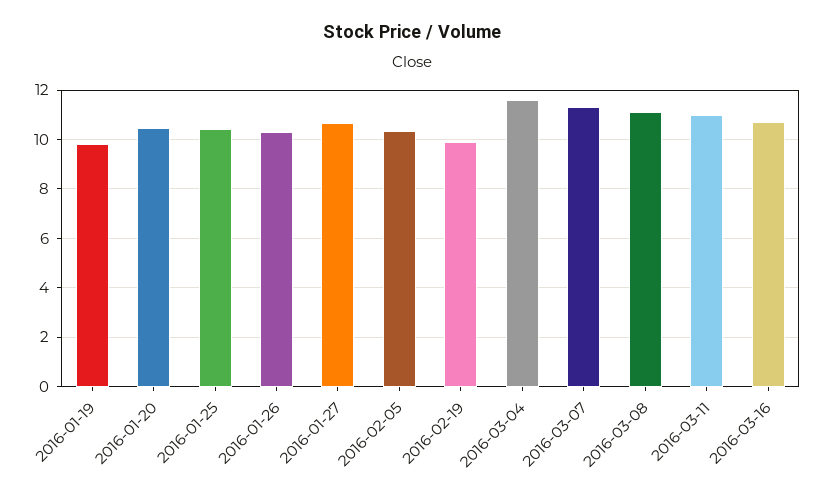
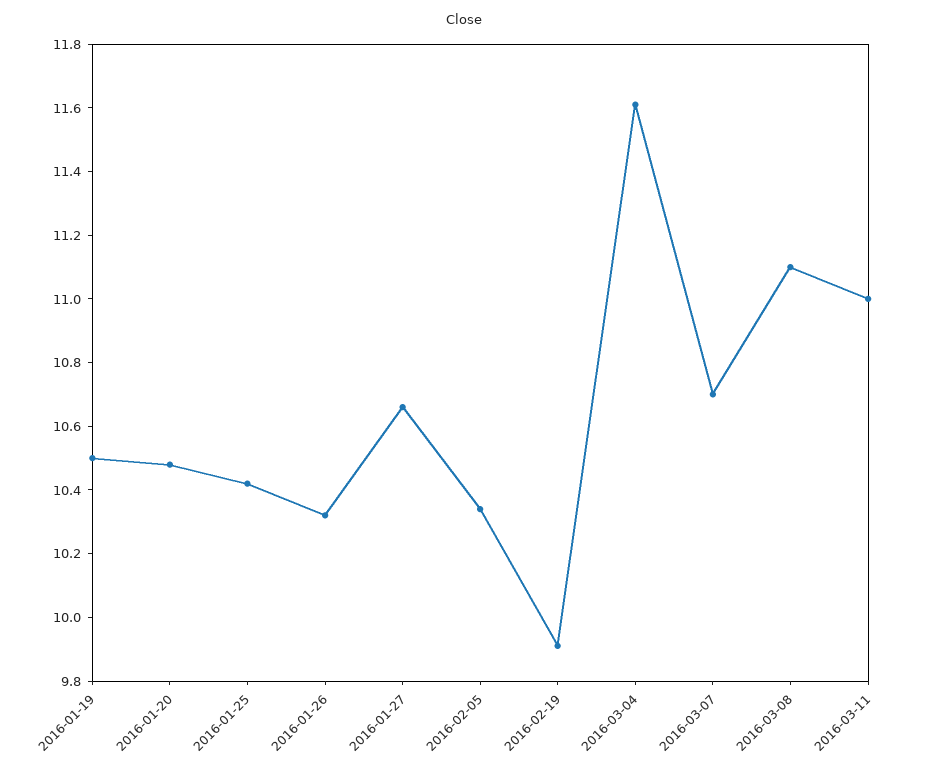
  {
-   "2016-01-19": 9.75,
+   "2016-01-19": 10.5,
    "2016-01-20": 10.5,
    "2016-01-25": 10.4,
    "2016-01-26": 10.3,
    "2016-01-27": 10.65,
    "2016-02-05": 10.35,
    "2016-02-19": 9.9,
    "2016-03-04": 11.6,
-   "2016-03-07": 11.25,
+   "2016-03-07": 10.7,
    "2016-03-08": 11.1,
-   "2016-03-11": 11,
+   "2016-03-11": 11
-   "2016-03-16": 10.75
  }

